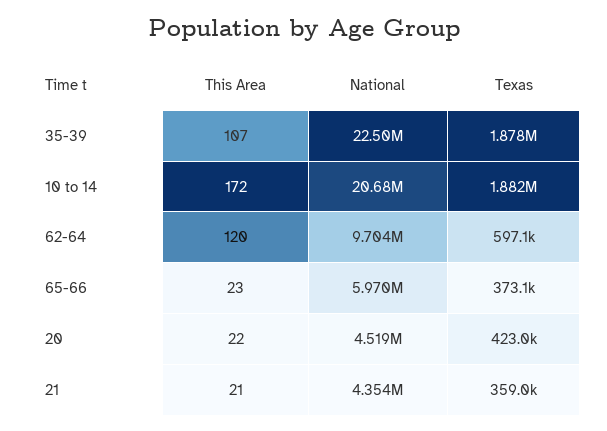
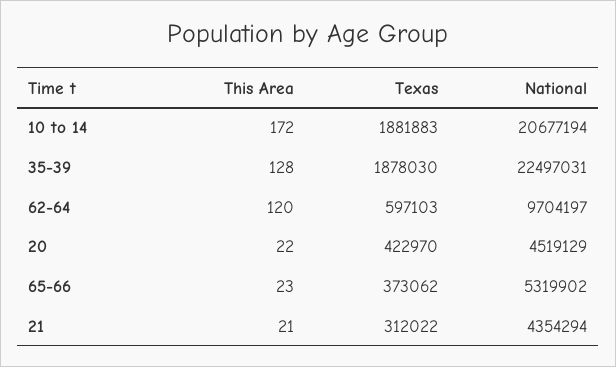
  {
    "This Area": {
-     "35-39": 107,
+     "35-39": 128,
      "10 to 14": 172,
      "62-64": 120,
      "65-66": 23,
      "20": 22,
      "21": 21
    },
    "National": {
      "35-39": 22497031,
      "10 to 14": 20677194,
      "62-64": 9704197,
-     "65-66": 5970000,
+     "65-66": 5319902,
      "20": 4519129,
      "21": 4354294
    },
    "Texas": {
      "35-39": 1878030,
      "10 to 14": 1881883,
      "62-64": 597103,
      "65-66": 373062,
      "20": 422970,
-     "21": 359000
+     "21": 312022
    }
  }

